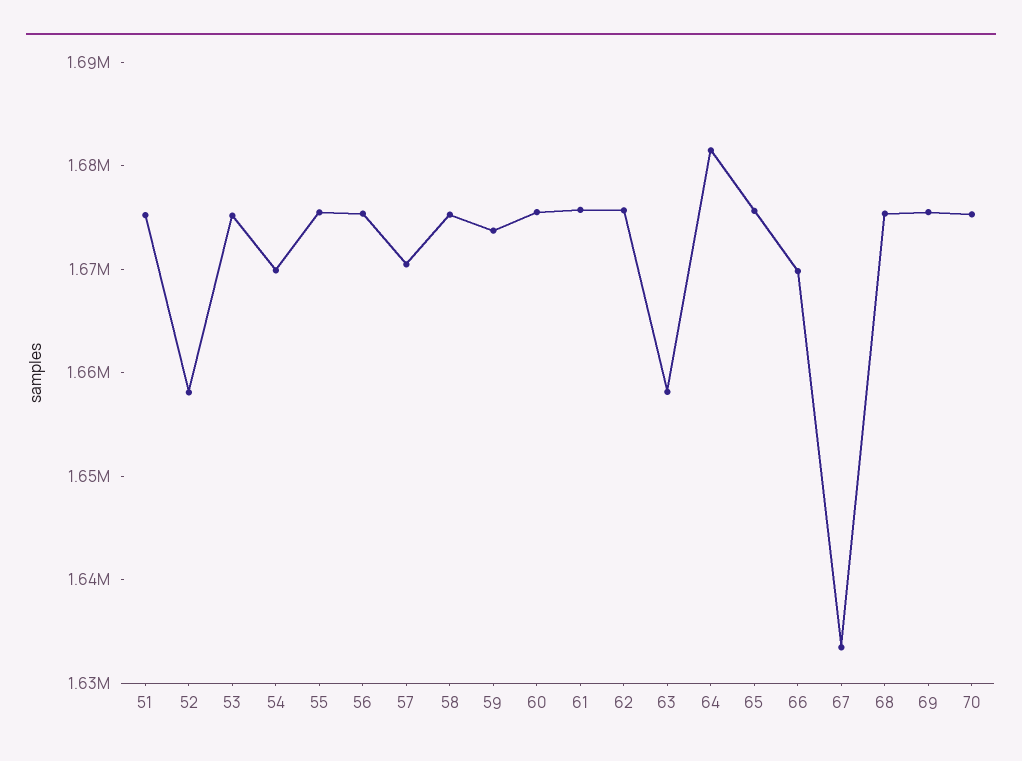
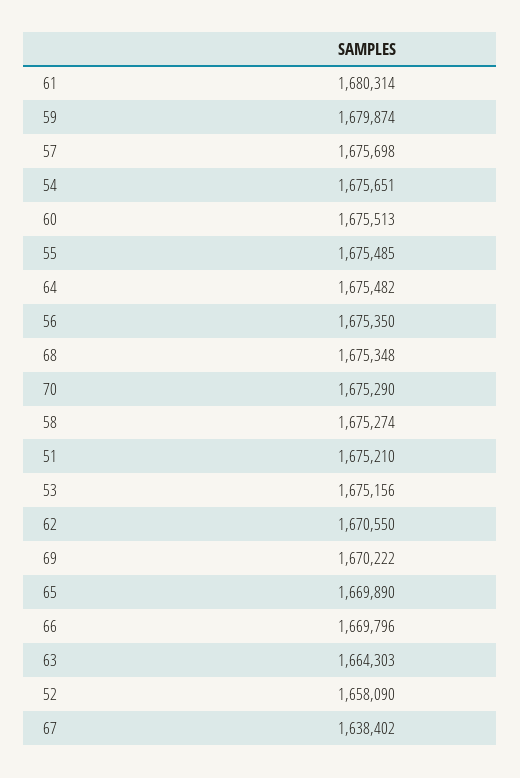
  {
    "51": 1675210,
    "52": 1658090,
    "53": 1675156,
-   "54": 1670000,
+   "54": 1675651,
    "55": 1675485,
    "56": 1675350,
-   "57": 1670000,
+   "57": 1675698,
    "58": 1675274,
-   "59": 1674000,
+   "59": 1679874,
    "60": 1675513,
-   "61": 1676000,
+   "61": 1680314,
-   "62": 1676000,
+   "62": 1670550,
-   "63": 1658000,
+   "63": 1664303,
-   "64": 1682000,
+   "64": 1675482,
-   "65": 1676000,
+   "65": 1669890,
    "66": 1669796,
-   "67": 1634000,
+   "67": 1638402,
    "68": 1675348,
-   "69": 1676000,
+   "69": 1670222,
    "70": 1675290
  }

